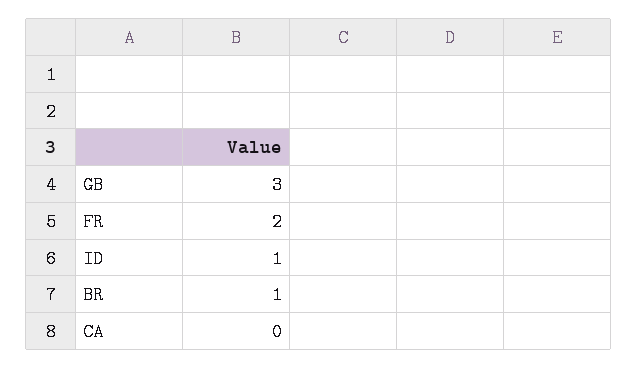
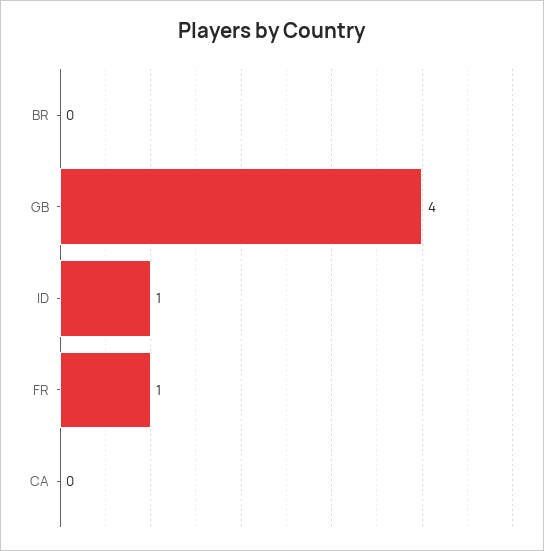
  {
-   "GB": 3,
+   "GB": 4,
-   "FR": 2,
+   "FR": 1,
    "ID": 1,
-   "BR": 1,
+   "BR": 0,
    "CA": 0
  }

